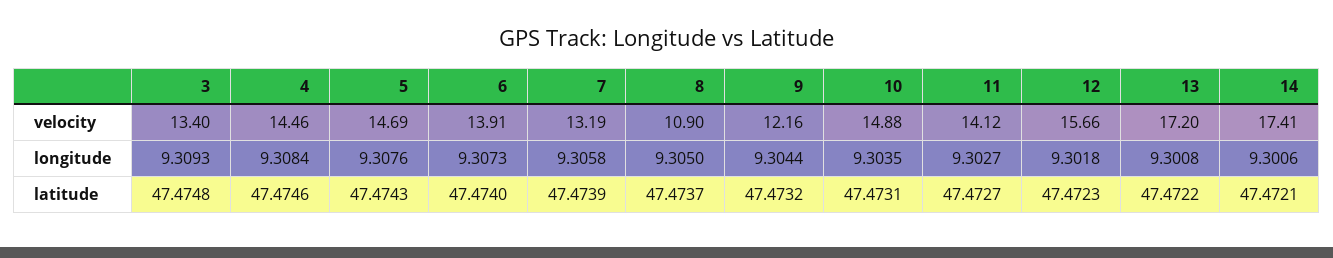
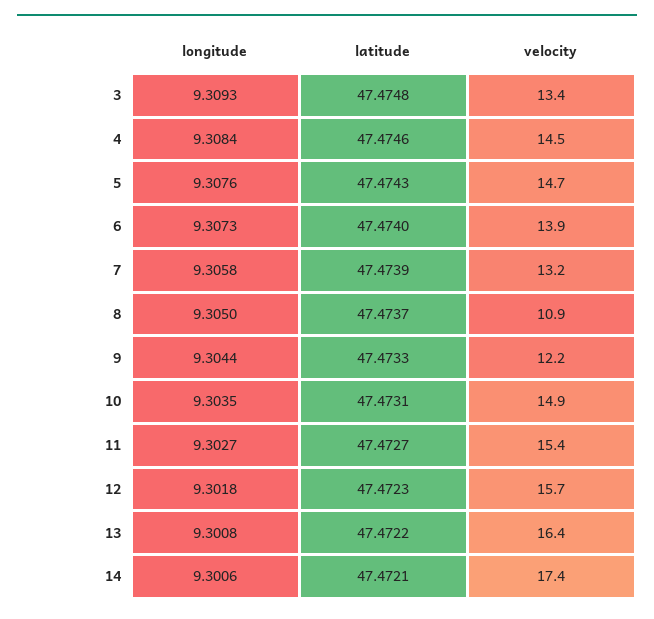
  {
    "3": {
      "velocity": 13.4,
      "longitude": 9.3093,
      "latitude": 47.4748
    },
    "4": {
      "velocity": 14.46,
      "longitude": 9.3084,
      "latitude": 47.4746
    },
    "5": {
      "velocity": 14.69,
      "longitude": 9.3076,
      "latitude": 47.4743
    },
    "6": {
      "velocity": 13.91,
      "longitude": 9.3073,
      "latitude": 47.474
    },
    "7": {
      "velocity": 13.19,
      "longitude": 9.3058,
      "latitude": 47.4739
    },
    "8": {
      "velocity": 10.9,
      "longitude": 9.305,
      "latitude": 47.4737
    },
    "9": {
      "velocity": 12.16,
      "longitude": 9.3044,
-     "latitude": 47.4732
+     "latitude": 47.4733
    },
    "10": {
      "velocity": 14.88,
      "longitude": 9.3035,
      "latitude": 47.4731
    },
    "11": {
-     "velocity": 14.12,
+     "velocity": 15.4,
      "longitude": 9.3027,
      "latitude": 47.4727
    },
    "12": {
      "velocity": 15.66,
      "longitude": 9.3018,
      "latitude": 47.4723
    },
    "13": {
-     "velocity": 17.2,
+     "velocity": 16.4,
      "longitude": 9.3008,
      "latitude": 47.4722
    },
    "14": {
      "velocity": 17.41,
      "longitude": 9.3006,
      "latitude": 47.4721
    }
  }

